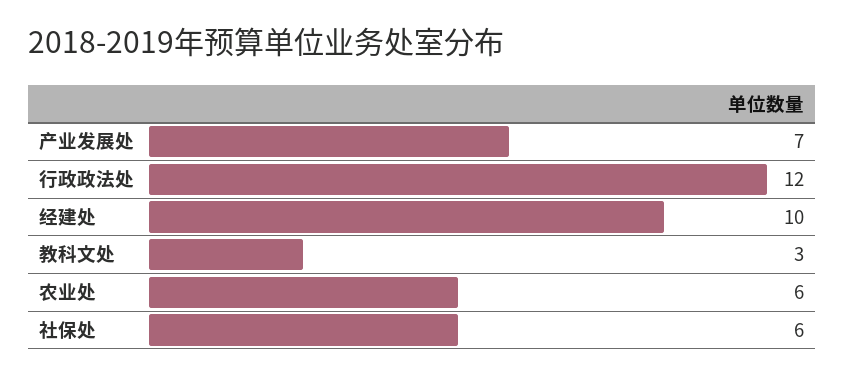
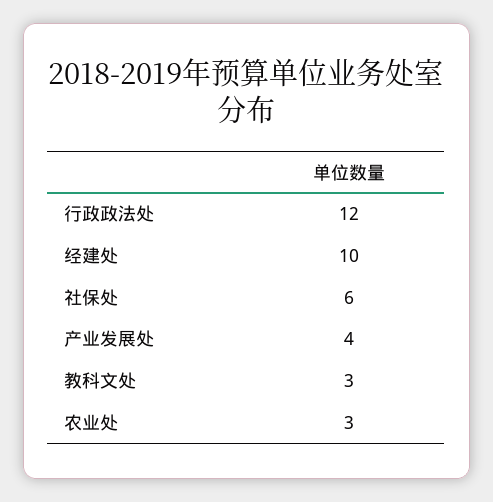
  {
-   "产业发展处": 7,
+   "产业发展处": 4,
    "行政政法处": 12,
    "经建处": 10,
    "教科文处": 3,
-   "农业处": 6,
+   "农业处": 3,
    "社保处": 6
  }

